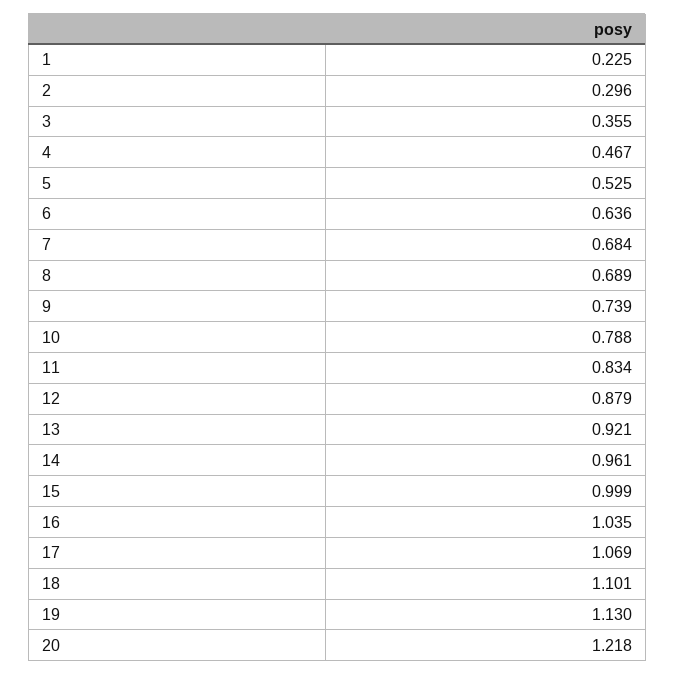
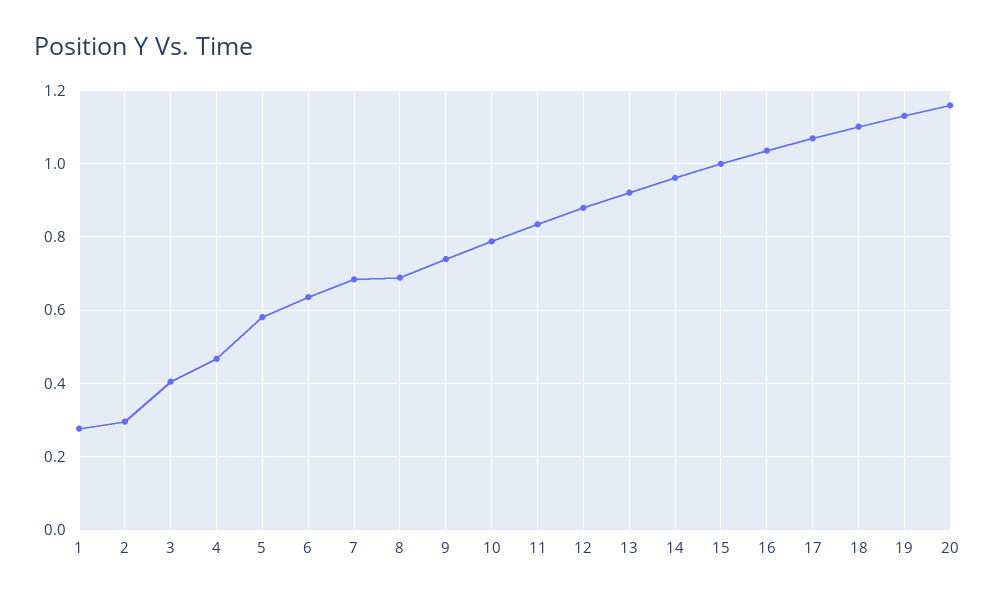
  {
-   "1": 0.225,
+   "1": 0.28,
    "2": 0.296,
-   "3": 0.355,
+   "3": 0.4,
    "4": 0.467,
-   "5": 0.525,
+   "5": 0.58,
    "6": 0.636,
    "7": 0.684,
    "8": 0.689,
    "9": 0.739,
    "10": 0.788,
    "11": 0.834,
    "12": 0.879,
    "13": 0.921,
    "14": 0.961,
    "15": 0.999,
    "16": 1.035,
    "17": 1.069,
    "18": 1.101,
    "19": 1.13,
-   "20": 1.218
+   "20": 1.16
  }

